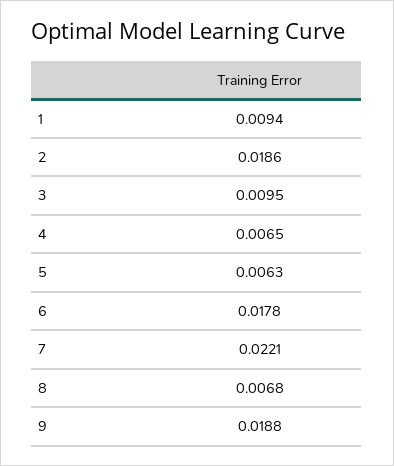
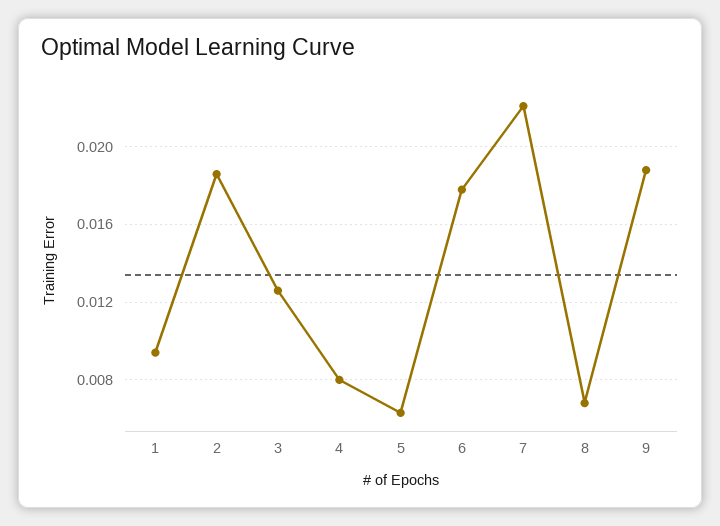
  {
    "1": 0.0094,
    "2": 0.0186,
-   "3": 0.0095,
+   "3": 0.0125,
-   "4": 0.0065,
+   "4": 0.008,
    "5": 0.0063,
    "6": 0.0178,
    "7": 0.0221,
    "8": 0.0068,
    "9": 0.0188
  }

